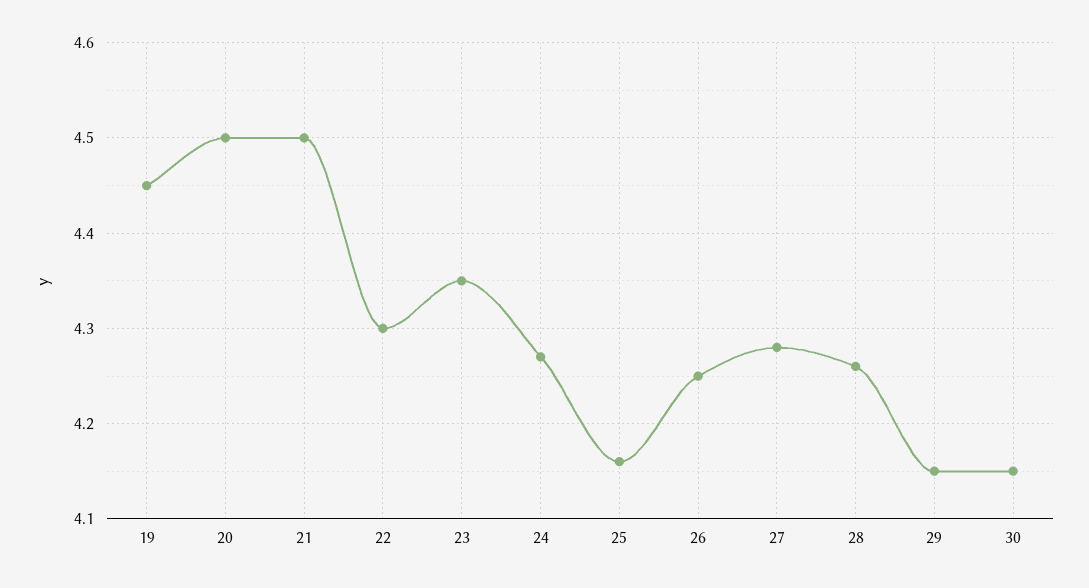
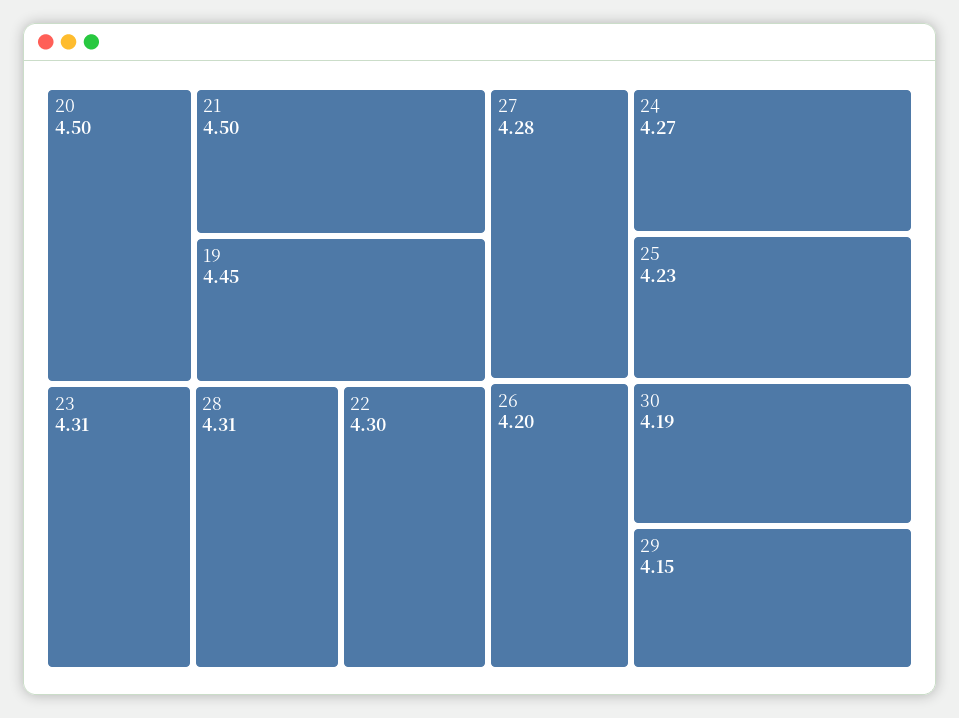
  {
    "19": 4.45,
    "20": 4.5,
    "21": 4.5,
    "22": 4.3,
-   "23": 4.35,
+   "23": 4.31,
    "24": 4.27,
-   "25": 4.16,
+   "25": 4.23,
-   "26": 4.25,
+   "26": 4.2,
    "27": 4.28,
-   "28": 4.26,
+   "28": 4.31,
    "29": 4.15,
-   "30": 4.15
+   "30": 4.19
  }

